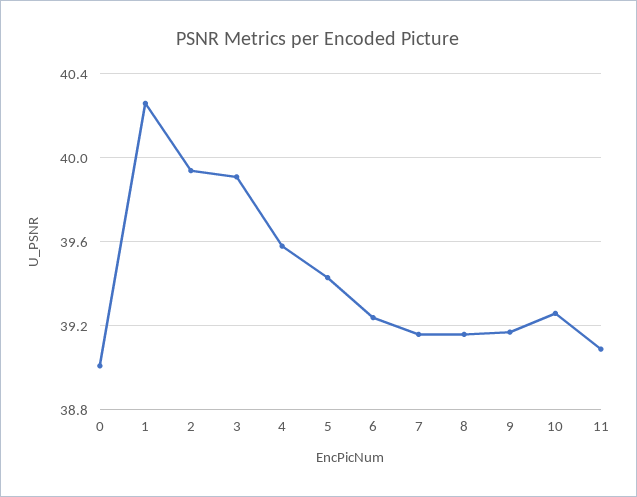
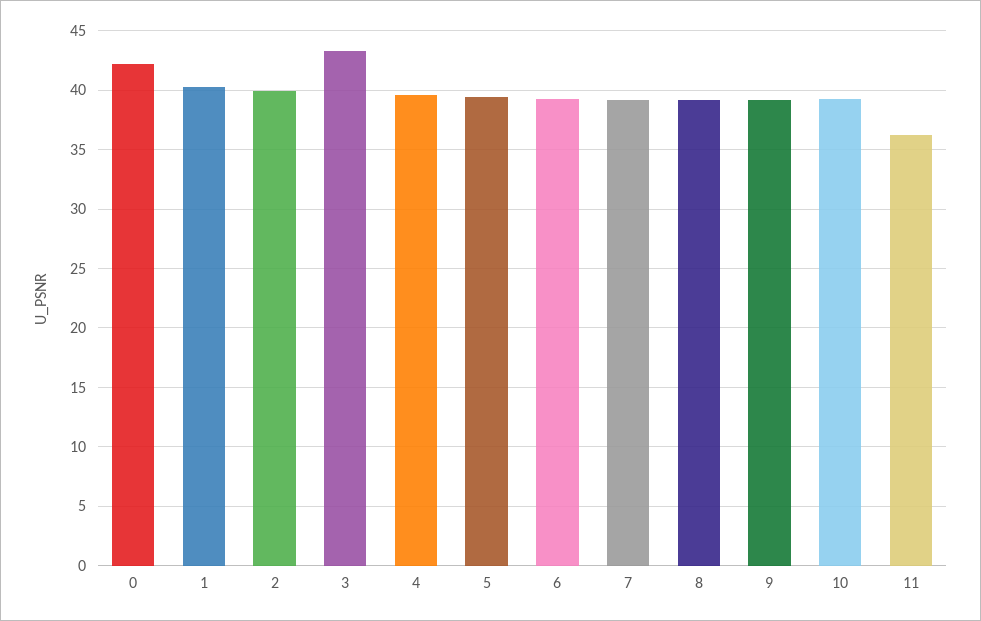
  {
-   "0": 39,
+   "0": 42,
    "1": 40.25,
    "2": 39.95,
-   "3": 39.9,
+   "3": 43,
    "4": 39.6,
    "5": 39.45,
    "6": 39.25,
    "7": 39.15,
    "8": 39.15,
    "9": 39.15,
    "10": 39.25,
-   "11": 39.1
+   "11": 36
  }

